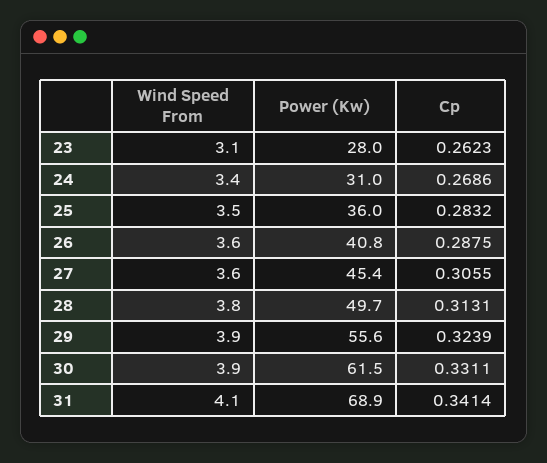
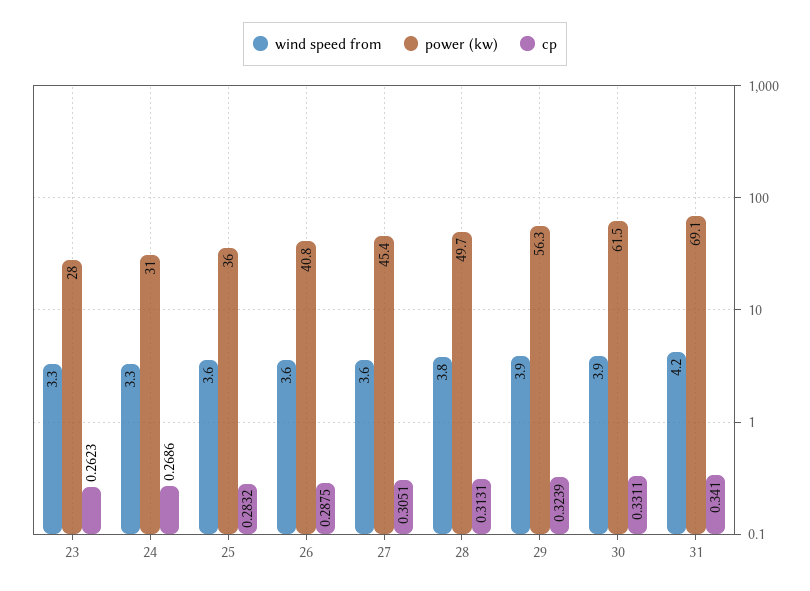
  {
    "Wind Speed From": {
-     "23": 3.1,
+     "23": 3.3,
-     "24": 3.4,
+     "24": 3.3,
-     "25": 3.5,
+     "25": 3.6,
      "26": 3.6,
      "27": 3.6,
      "28": 3.8,
      "29": 3.9,
      "30": 3.9,
-     "31": 4.1
+     "31": 4.2
    },
    "Power (Kw)": {
      "23": 28,
      "24": 31,
      "25": 36,
      "26": 40.8,
      "27": 45.4,
      "28": 49.7,
-     "29": 55.6,
+     "29": 56.3,
      "30": 61.5,
-     "31": 68.9
+     "31": 69.1
    },
    "Cp": {
      "23": 0.2623,
      "24": 0.2686,
      "25": 0.2832,
      "26": 0.2875,
-     "27": 0.3055,
+     "27": 0.3051,
      "28": 0.3131,
      "29": 0.3239,
      "30": 0.3311,
-     "31": 0.3414
+     "31": 0.341
    }
  }

